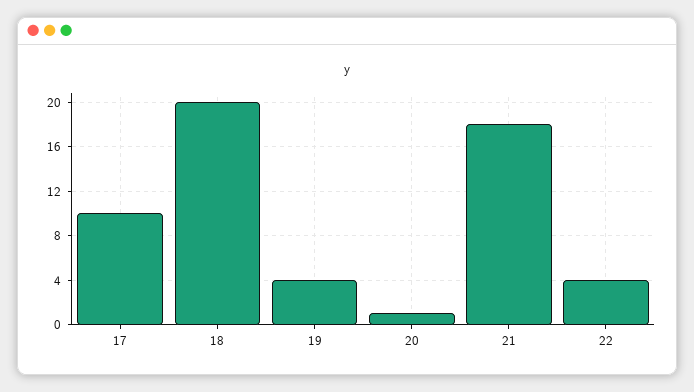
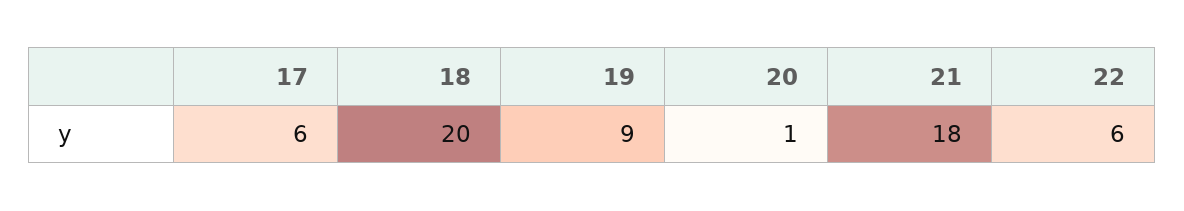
  {
-   "17": 10,
+   "17": 6,
    "18": 20,
-   "19": 4,
+   "19": 9,
    "20": 1,
    "21": 18,
-   "22": 4
+   "22": 6
  }

